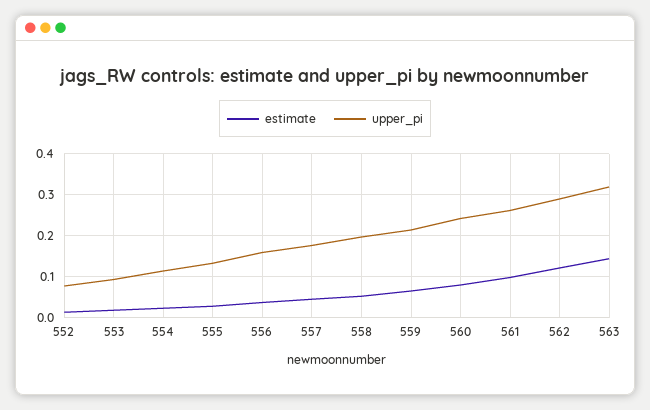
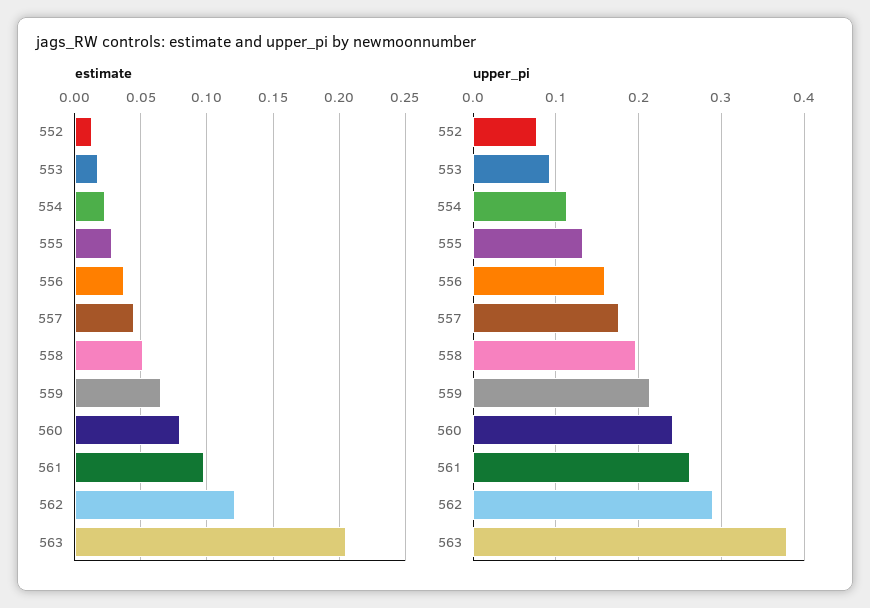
  {
    "estimate": {
      "552": 0.015,
      "553": 0.02,
      "554": 0.025,
      "555": 0.03,
      "556": 0.035,
      "557": 0.045,
      "558": 0.05,
      "559": 0.065,
      "560": 0.08,
      "561": 0.1,
      "562": 0.12,
-     "563": 0.14
+     "563": 0.205
    },
    "upper_pi": {
      "552": 0.08,
      "553": 0.09,
      "554": 0.11,
      "555": 0.13,
      "556": 0.16,
      "557": 0.18,
      "558": 0.2,
      "559": 0.21,
      "560": 0.24,
      "561": 0.26,
      "562": 0.29,
-     "563": 0.32
+     "563": 0.38
    }
  }

